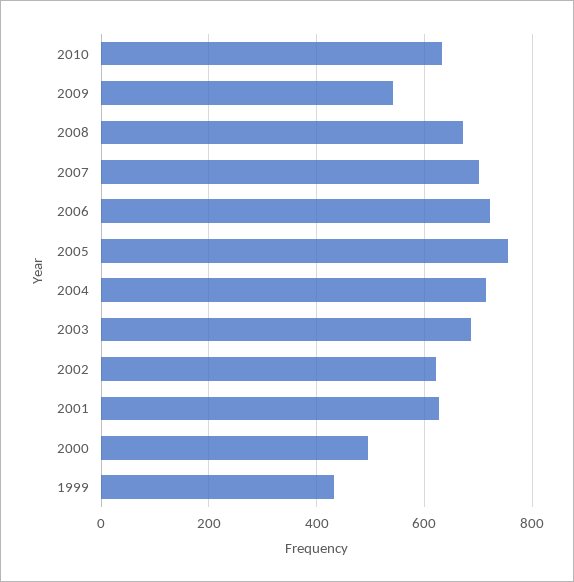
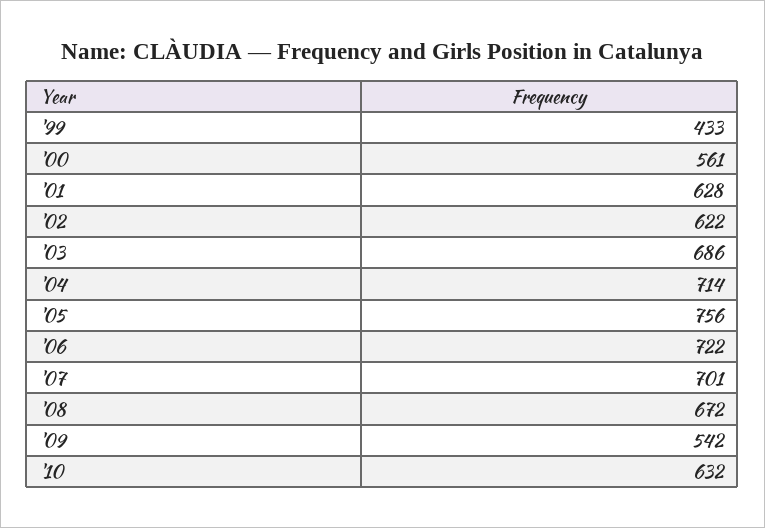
  {
    "2010": 632,
    "2009": 542,
    "2008": 672,
    "2007": 701,
    "2006": 722,
    "2005": 756,
    "2004": 714,
    "2003": 686,
    "2002": 622,
    "2001": 628,
-   "2000": 500,
+   "2000": 561,
    "1999": 433
  }

